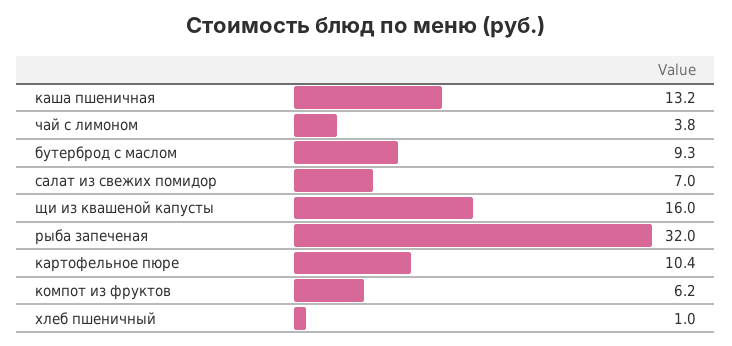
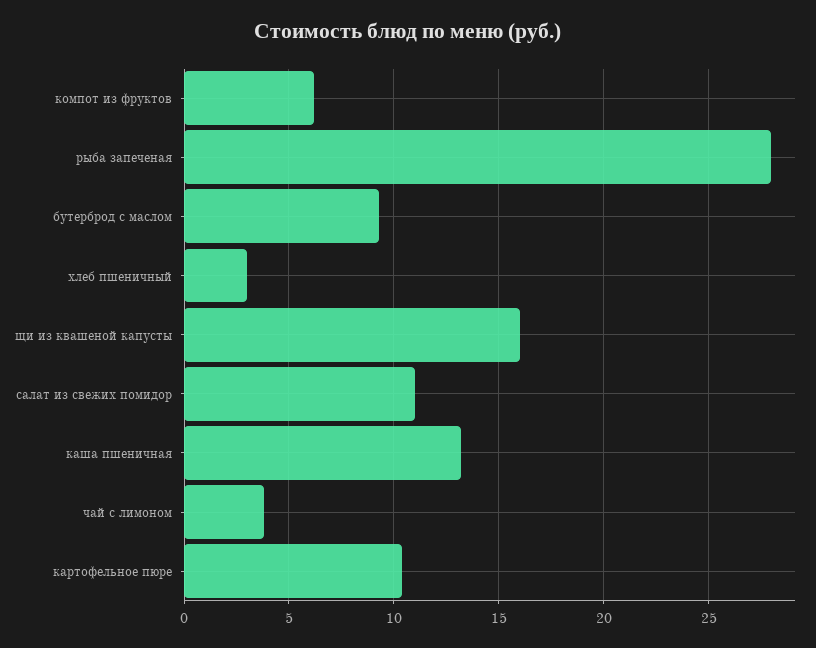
  {
    "каша пшеничная": 13.2,
    "чай с лимоном": 3.8,
    "бутерброд с маслом": 9.3,
-   "салат из свежих помидор": 7,
+   "салат из свежих помидор": 11,
    "щи из квашеной капусты": 16,
-   "рыба запеченая": 32,
+   "рыба запеченая": 28,
    "картофельное пюре": 10.4,
    "компот из фруктов": 6.2,
-   "хлеб пшеничный": 1
+   "хлеб пшеничный": 3
  }

